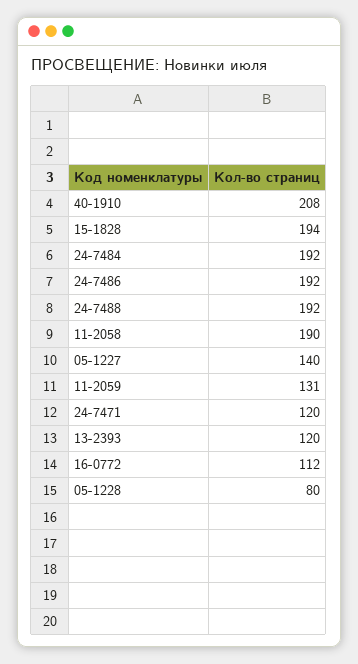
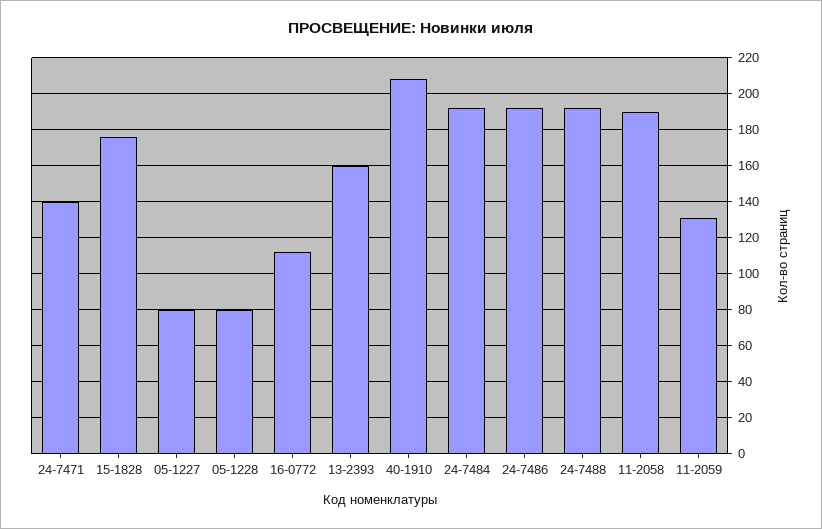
  {
    "40-1910": 208,
-   "15-1828": 194,
+   "15-1828": 175,
    "24-7484": 192,
    "24-7486": 192,
    "24-7488": 192,
    "11-2058": 190,
-   "05-1227": 140,
+   "05-1227": 80,
    "11-2059": 131,
-   "24-7471": 120,
+   "24-7471": 140,
-   "13-2393": 120,
+   "13-2393": 160,
    "16-0772": 112,
    "05-1228": 80
  }

